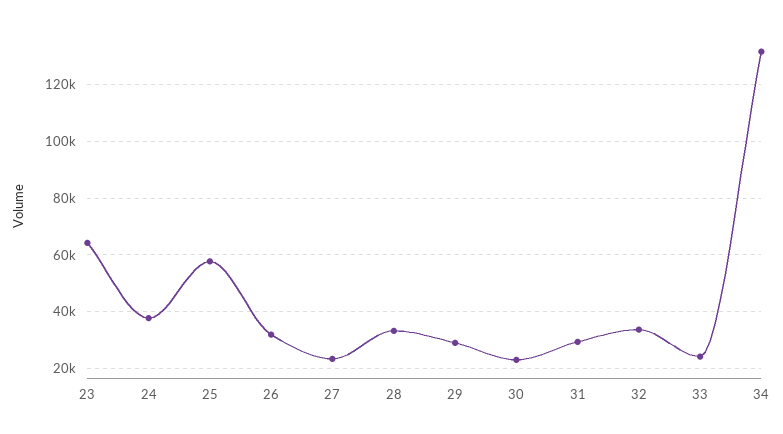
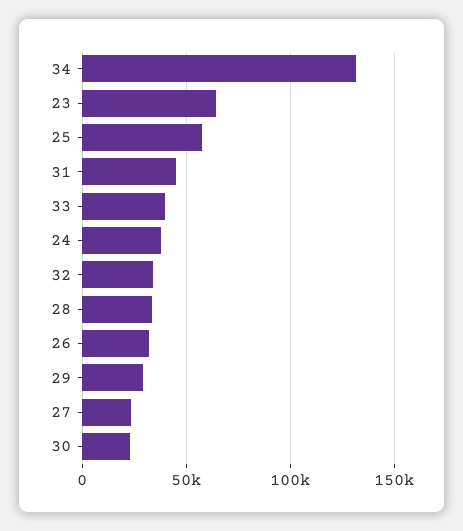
  {
    "23": 65000,
    "24": 37500,
    "25": 57500,
    "26": 32500,
    "27": 22500,
    "28": 32500,
    "29": 30000,
    "30": 22500,
-   "31": 30000,
+   "31": 45000,
    "32": 35000,
-   "33": 25000,
+   "33": 40000,
    "34": 132500
  }

